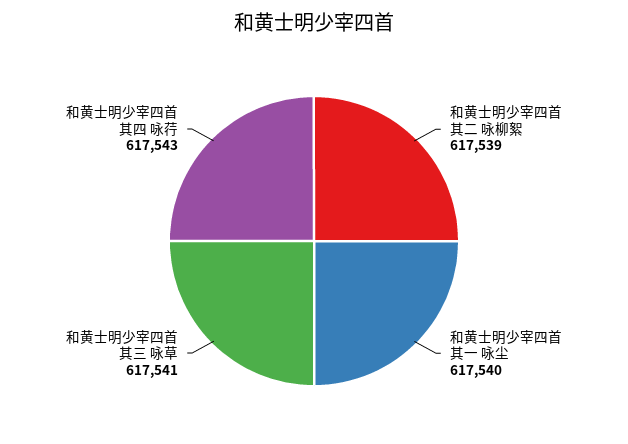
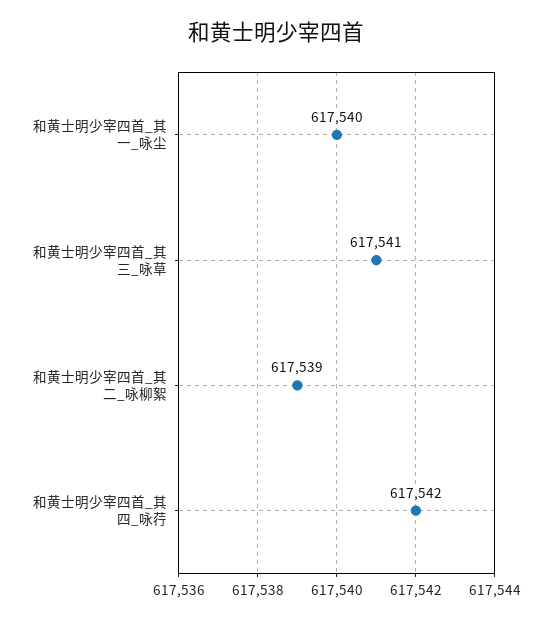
  {
    "和黄士明少宰四首 其二 咏柳絮": 617539,
    "和黄士明少宰四首 其一 咏尘": 617540,
    "和黄士明少宰四首 其三 咏草": 617541,
-   "和黄士明少宰四首 其四 咏荇": 617543
+   "和黄士明少宰四首 其四 咏荇": 617542
  }

